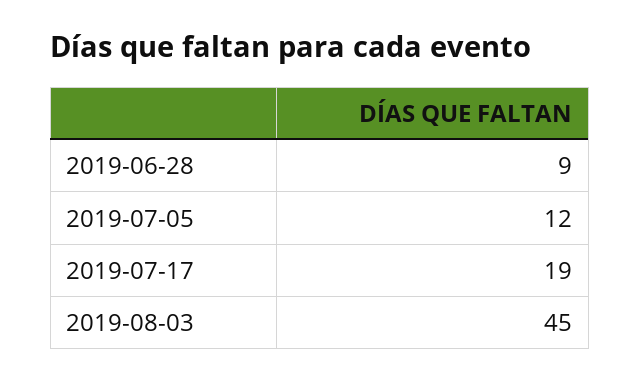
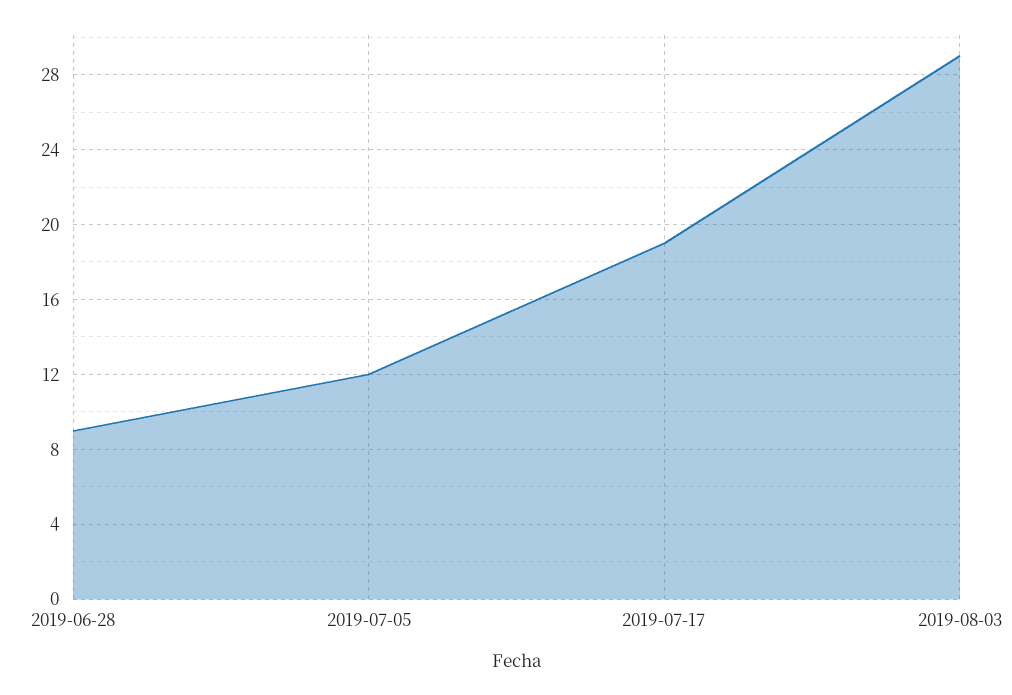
  {
    "2019-06-28": 9,
    "2019-07-05": 12,
    "2019-07-17": 19,
-   "2019-08-03": 45
+   "2019-08-03": 29
  }

